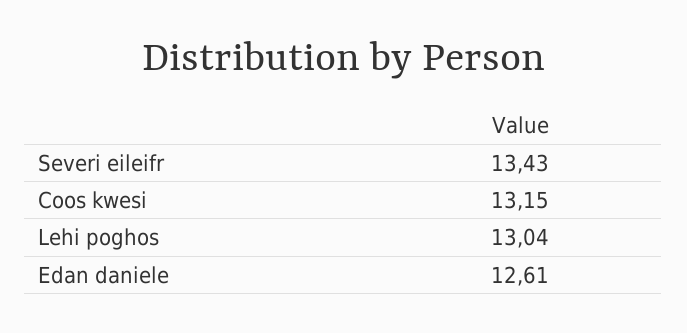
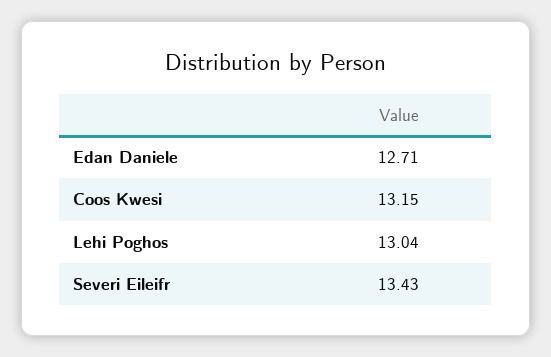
  {
    "Severi eileifr": 13.43,
    "Coos kwesi": 13.15,
    "Lehi poghos": 13.04,
-   "Edan daniele": 12.61
+   "Edan daniele": 12.71
  }

